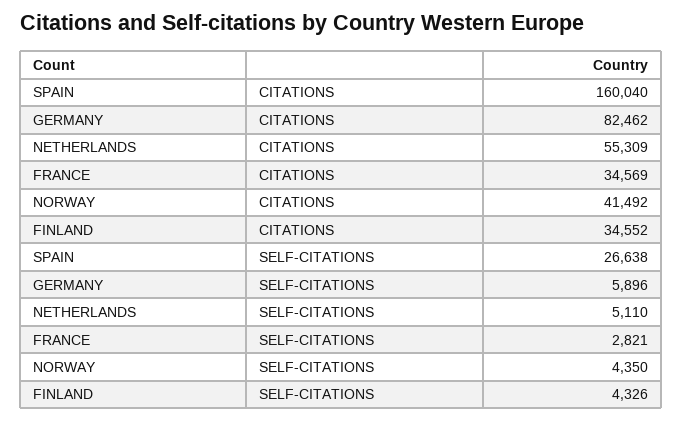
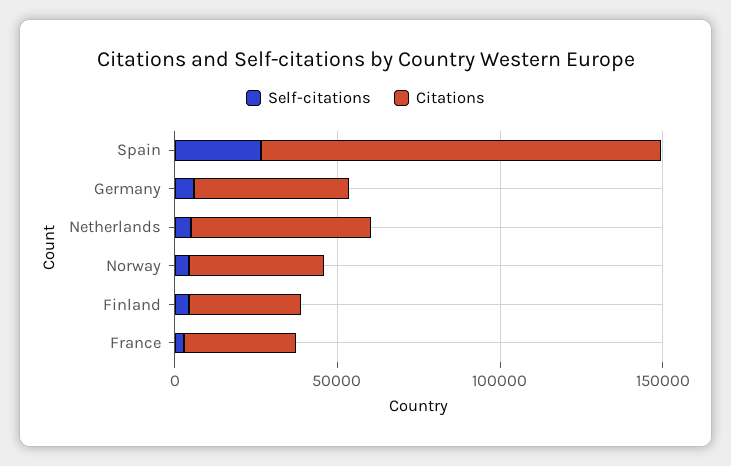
  {
    "CITATIONS": {
-     "SPAIN": 160040,
+     "SPAIN": 120000,
-     "GERMANY": 82462,
+     "GERMANY": 50000,
      "NETHERLANDS": 55309,
      "FRANCE": 34569,
      "NORWAY": 41492,
      "FINLAND": 34552
    },
    "SELF-CITATIONS": {
      "SPAIN": 26638,
      "GERMANY": 5896,
      "NETHERLANDS": 5110,
      "FRANCE": 2821,
      "NORWAY": 4350,
      "FINLAND": 4326
    }
  }

